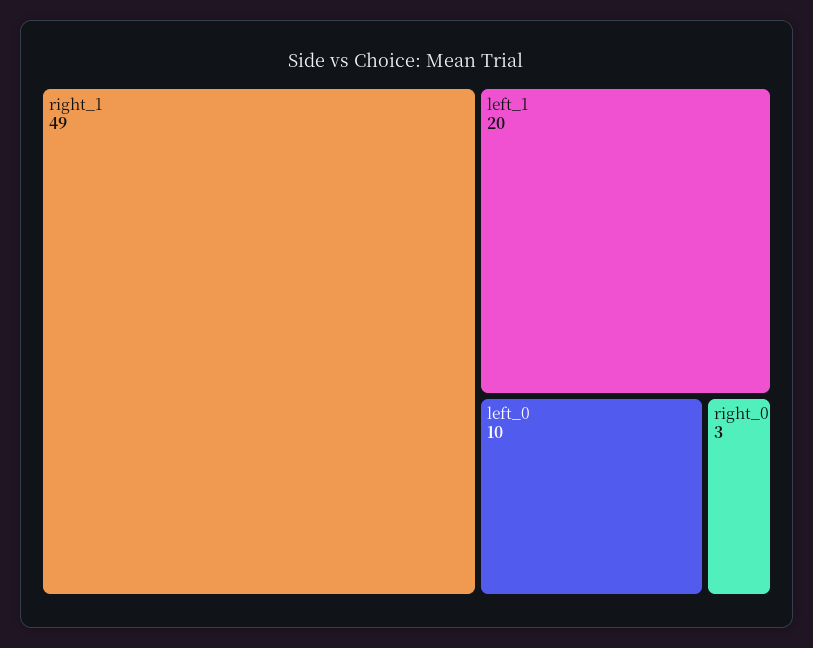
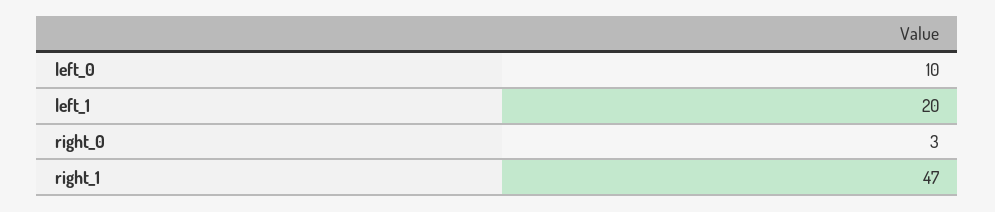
  {
-   "right_1": 49,
+   "right_1": 47,
    "left_1": 20,
    "left_0": 10,
    "right_0": 3
  }

